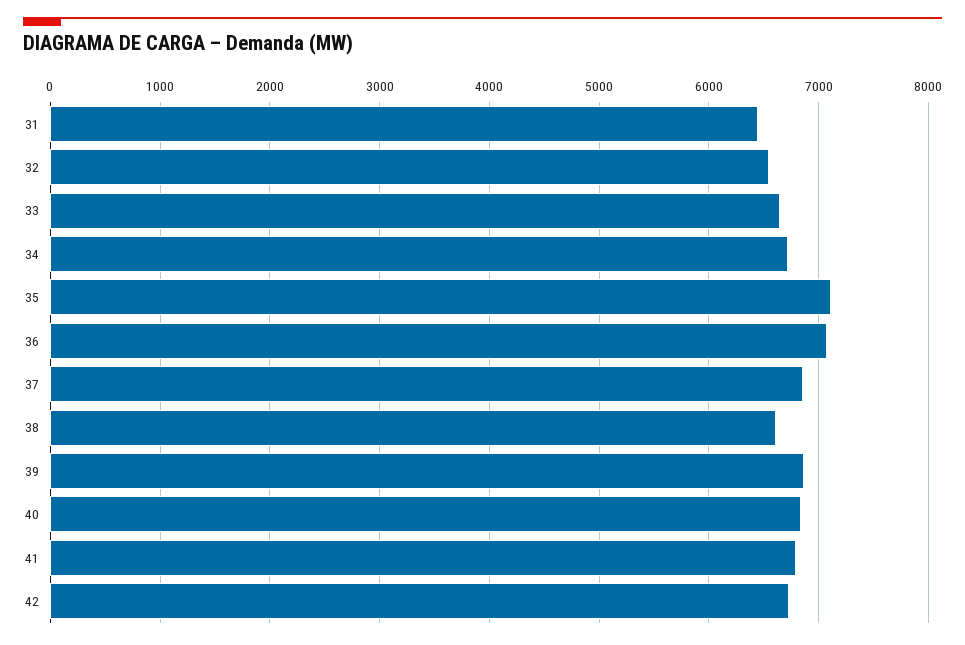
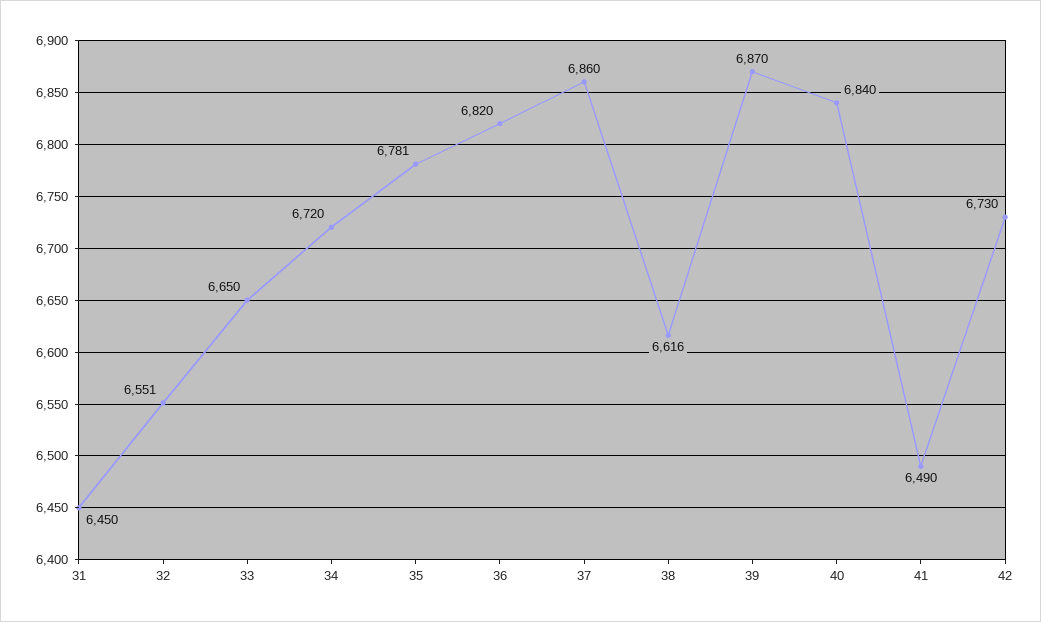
  {
    "31": 6450,
    "32": 6551,
    "33": 6650,
    "34": 6720,
-   "35": 7100,
+   "35": 6781,
-   "36": 7100,
+   "36": 6820,
    "37": 6860,
    "38": 6616,
    "39": 6870,
    "40": 6840,
-   "41": 6800,
+   "41": 6490,
    "42": 6730
  }

